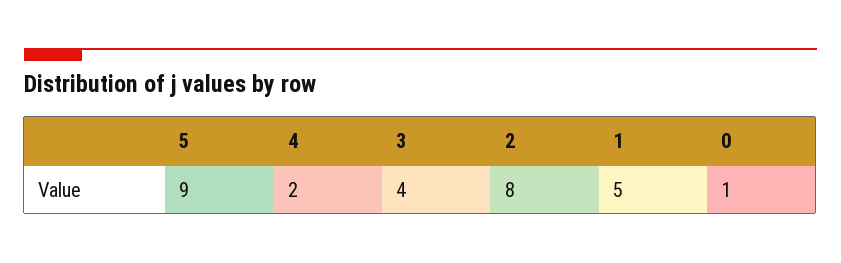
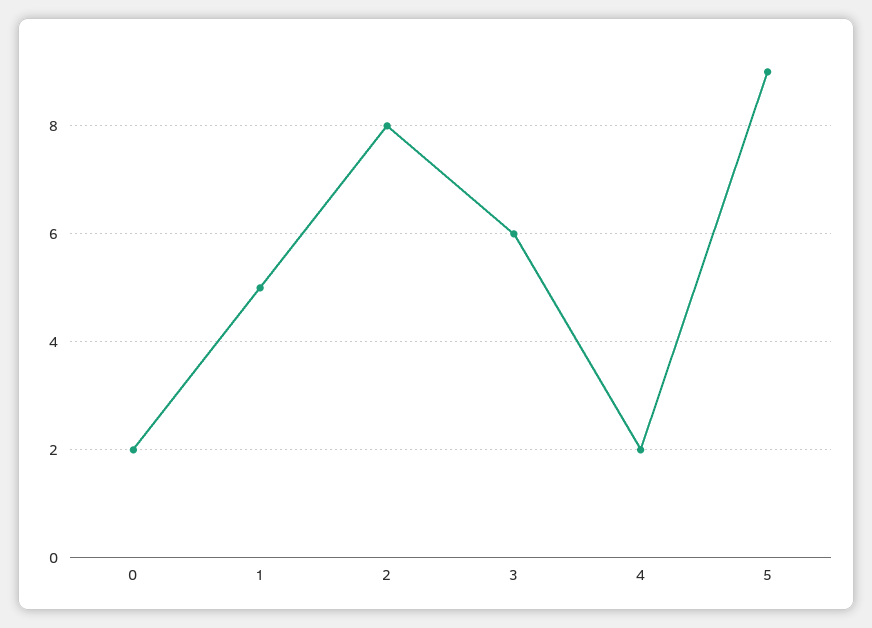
  {
    "5": 9,
    "4": 2,
-   "3": 4,
+   "3": 6,
    "2": 8,
    "1": 5,
-   "0": 1
+   "0": 2
  }

